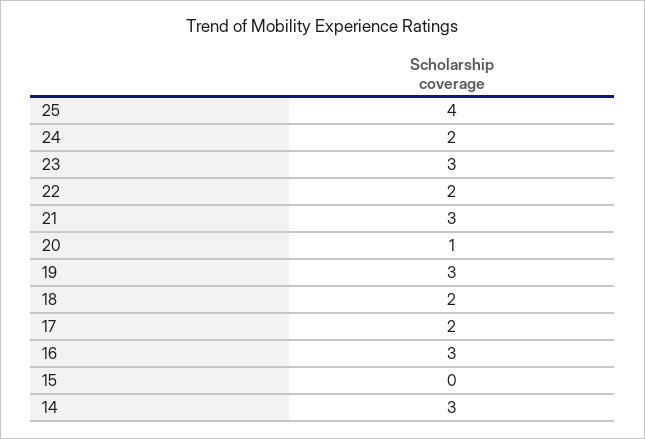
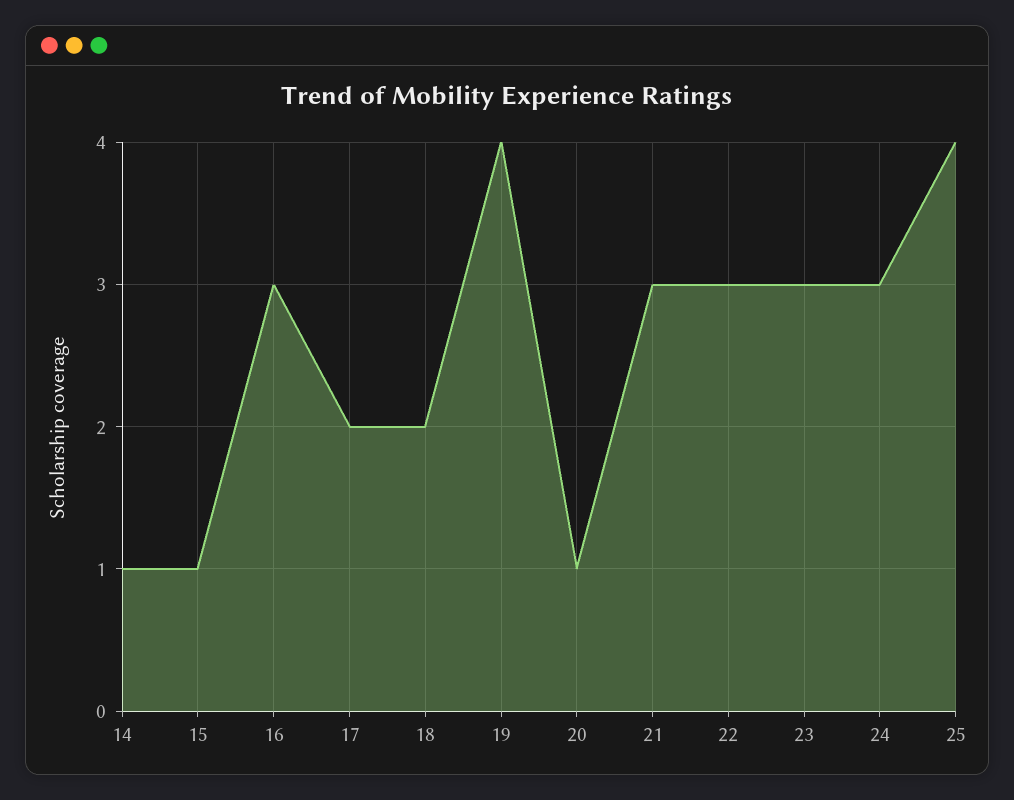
  {
    "25": 4,
-   "24": 2,
+   "24": 3,
    "23": 3,
-   "22": 2,
+   "22": 3,
    "21": 3,
    "20": 1,
-   "19": 3,
+   "19": 4,
    "18": 2,
    "17": 2,
    "16": 3,
-   "15": 0,
+   "15": 1,
-   "14": 3
+   "14": 1
  }

